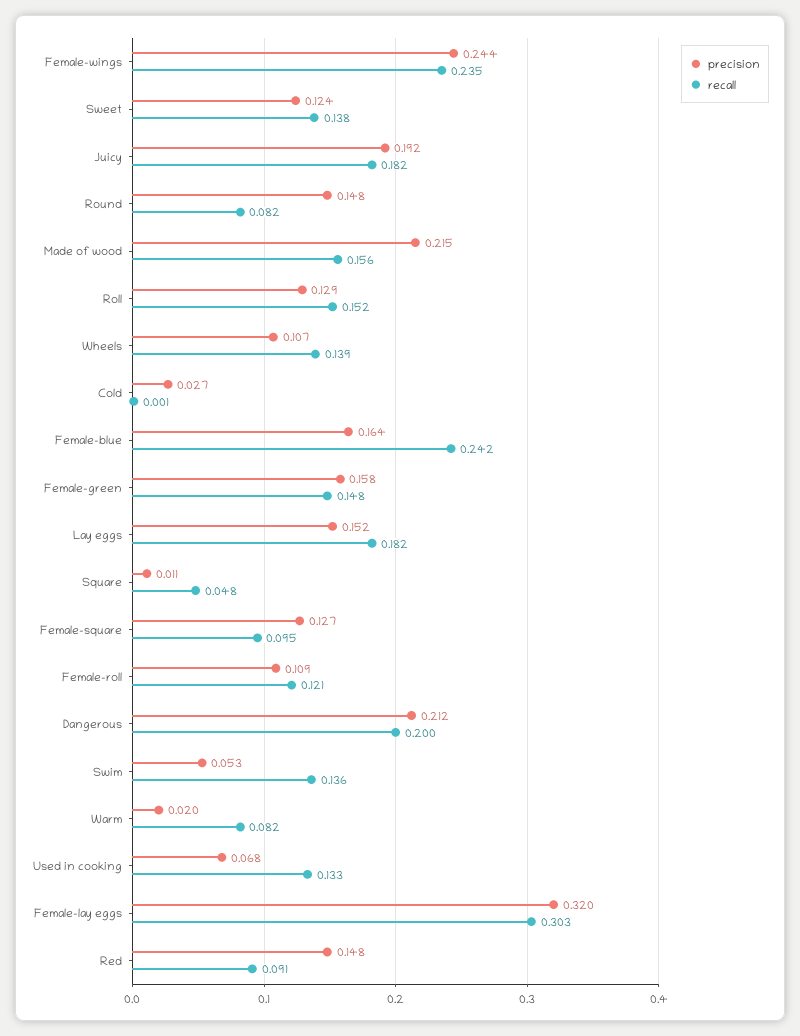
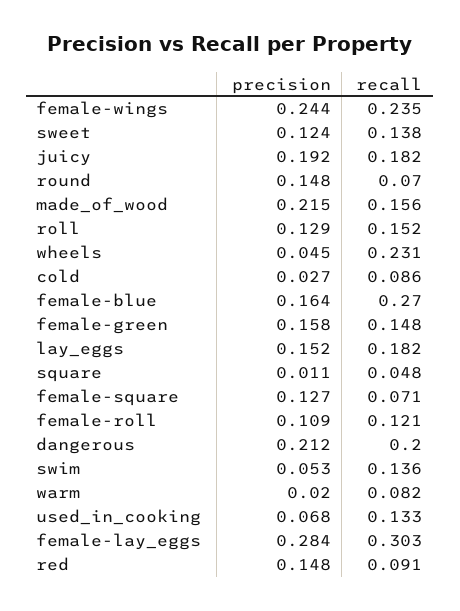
  {
    "precision": {
      "Female-wings": 0.244,
      "Sweet": 0.124,
      "Juicy": 0.192,
      "Round": 0.148,
      "Made of wood": 0.215,
      "Roll": 0.129,
-     "Wheels": 0.107,
+     "Wheels": 0.045,
      "Cold": 0.027,
      "Female-blue": 0.164,
      "Female-green": 0.158,
      "Lay eggs": 0.152,
      "Square": 0.011,
      "Female-square": 0.127,
      "Female-roll": 0.109,
      "Dangerous": 0.212,
      "Swim": 0.053,
      "Warm": 0.02,
      "Used in cooking": 0.068,
-     "Female-lay eggs": 0.32,
+     "Female-lay eggs": 0.284,
      "Red": 0.148
    },
    "recall": {
      "Female-wings": 0.235,
      "Sweet": 0.138,
      "Juicy": 0.182,
-     "Round": 0.082,
+     "Round": 0.07,
      "Made of wood": 0.156,
      "Roll": 0.152,
-     "Wheels": 0.139,
+     "Wheels": 0.231,
-     "Cold": 0.001,
+     "Cold": 0.086,
-     "Female-blue": 0.242,
+     "Female-blue": 0.27,
      "Female-green": 0.148,
      "Lay eggs": 0.182,
      "Square": 0.048,
-     "Female-square": 0.095,
+     "Female-square": 0.071,
      "Female-roll": 0.121,
      "Dangerous": 0.2,
      "Swim": 0.136,
      "Warm": 0.082,
      "Used in cooking": 0.133,
      "Female-lay eggs": 0.303,
      "Red": 0.091
    }
  }

